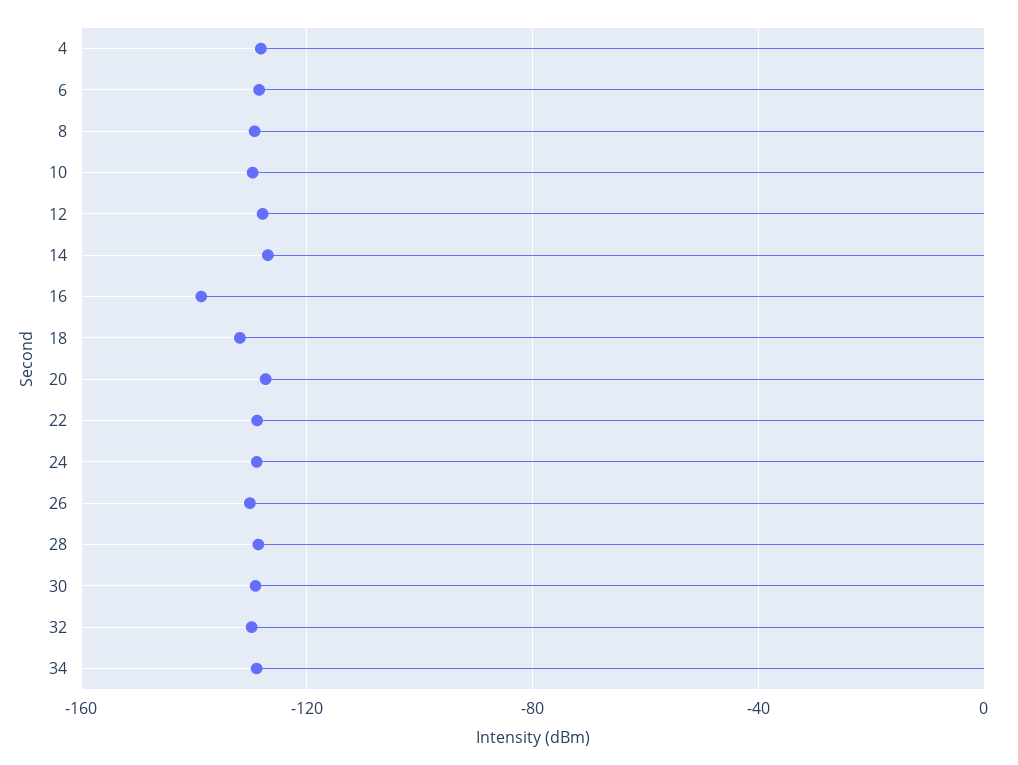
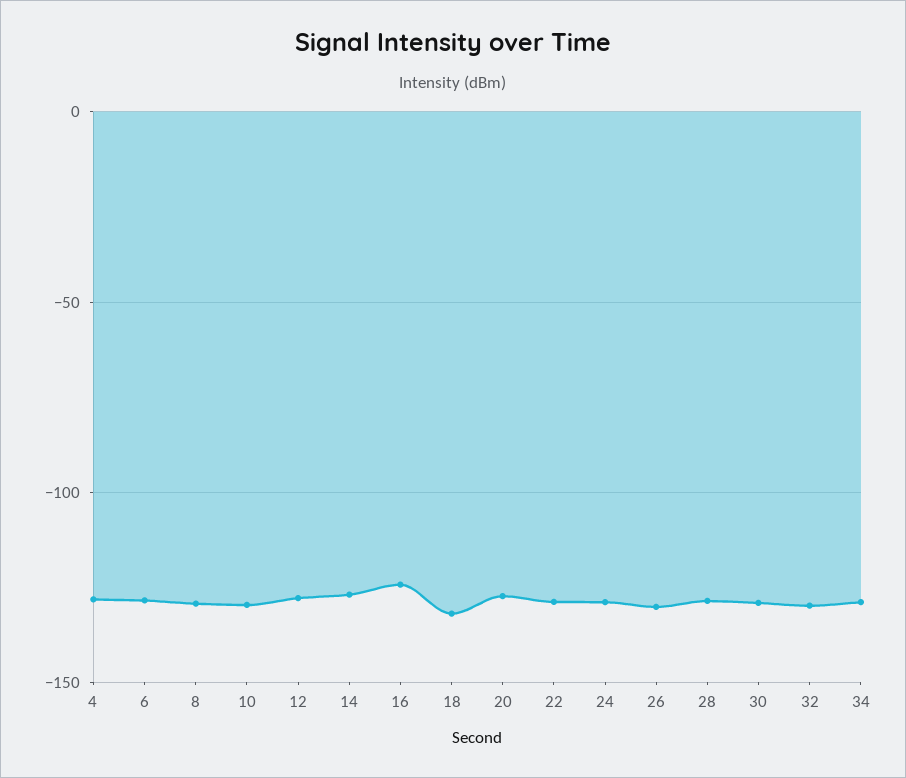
  {
    "4": -130,
    "6": -130,
    "8": -130,
    "10": -130,
    "12": -130,
    "14": -125,
-   "16": -140,
+   "16": -125,
    "18": -130,
    "20": -125,
    "22": -130,
    "24": -130,
    "26": -130,
    "28": -130,
    "30": -130,
    "32": -130,
    "34": -130
  }

